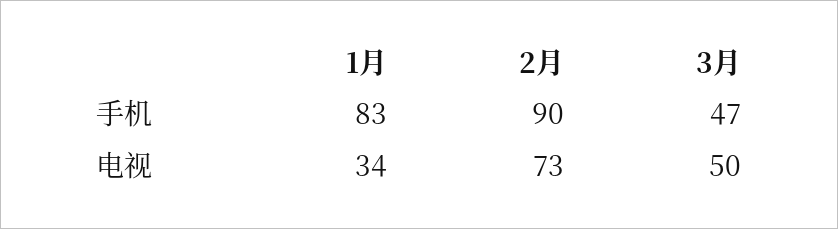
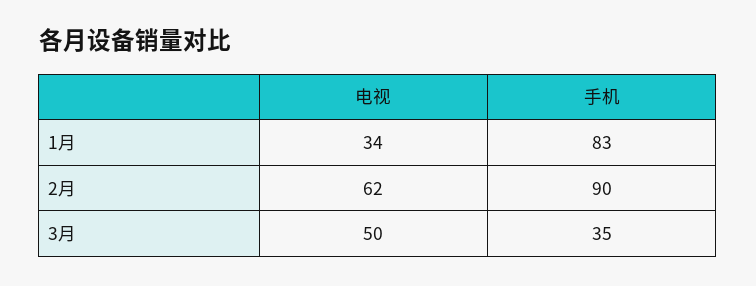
  {
    "1月": {
      "手机": 83,
      "电视": 34
    },
    "2月": {
      "手机": 90,
-     "电视": 73
+     "电视": 62
    },
    "3月": {
-     "手机": 47,
+     "手机": 35,
      "电视": 50
    }
  }

